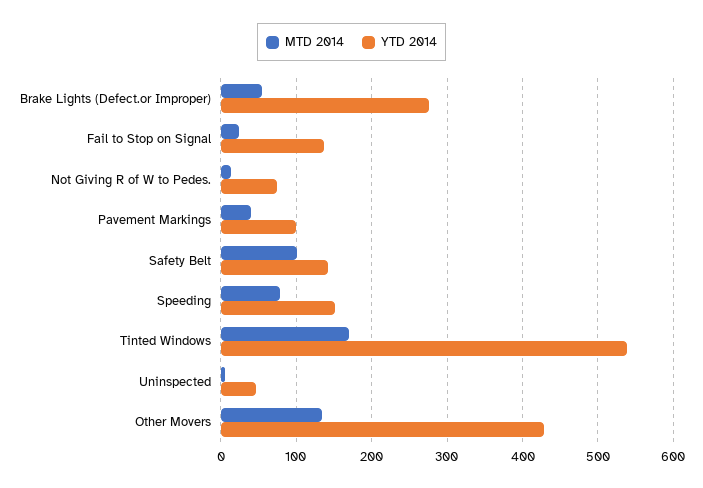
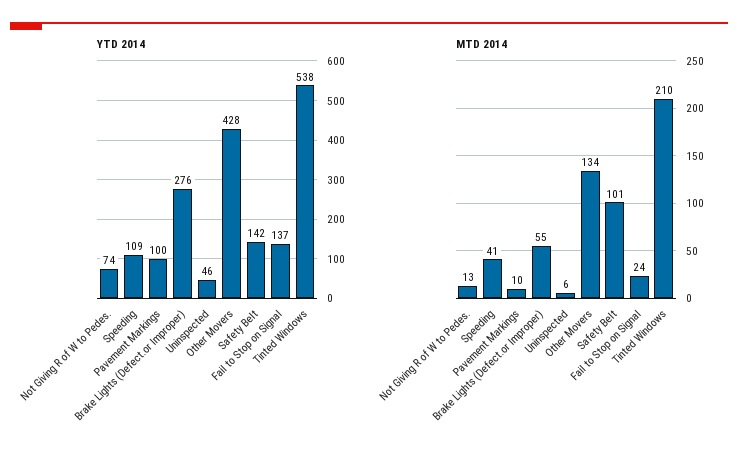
  {
    "MTD 2014": {
      "Brake Lights (Defect.or Improper)": 55,
      "Fail to Stop on Signal": 24,
      "Not Giving R of W to Pedes.": 13,
-     "Pavement Markings": 40,
+     "Pavement Markings": 10,
      "Safety Belt": 101,
-     "Speeding": 80,
+     "Speeding": 41,
-     "Tinted Windows": 170,
+     "Tinted Windows": 210,
      "Uninspected": 6,
      "Other Movers": 134
    },
    "YTD 2014": {
      "Brake Lights (Defect.or Improper)": 276,
      "Fail to Stop on Signal": 137,
      "Not Giving R of W to Pedes.": 74,
      "Pavement Markings": 100,
      "Safety Belt": 142,
-     "Speeding": 150,
+     "Speeding": 109,
      "Tinted Windows": 538,
      "Uninspected": 46,
      "Other Movers": 428
    }
  }

